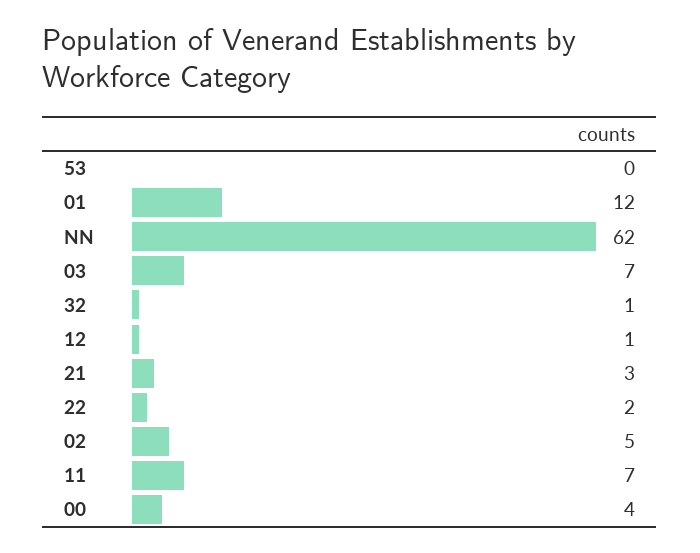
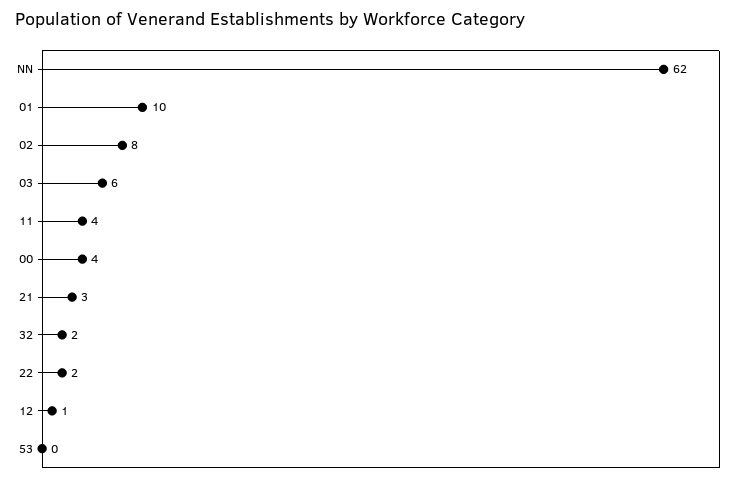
  {
    "53": 0,
-   "01": 12,
+   "01": 10,
    "NN": 62,
-   "03": 7,
+   "03": 6,
-   "32": 1,
+   "32": 2,
    "12": 1,
    "21": 3,
    "22": 2,
-   "02": 5,
+   "02": 8,
-   "11": 7,
+   "11": 4,
    "00": 4
  }

